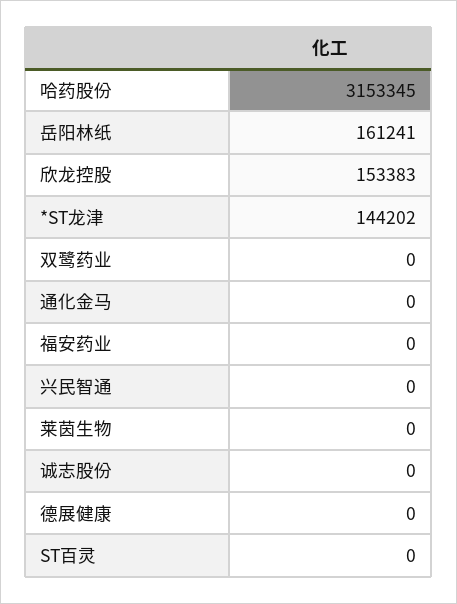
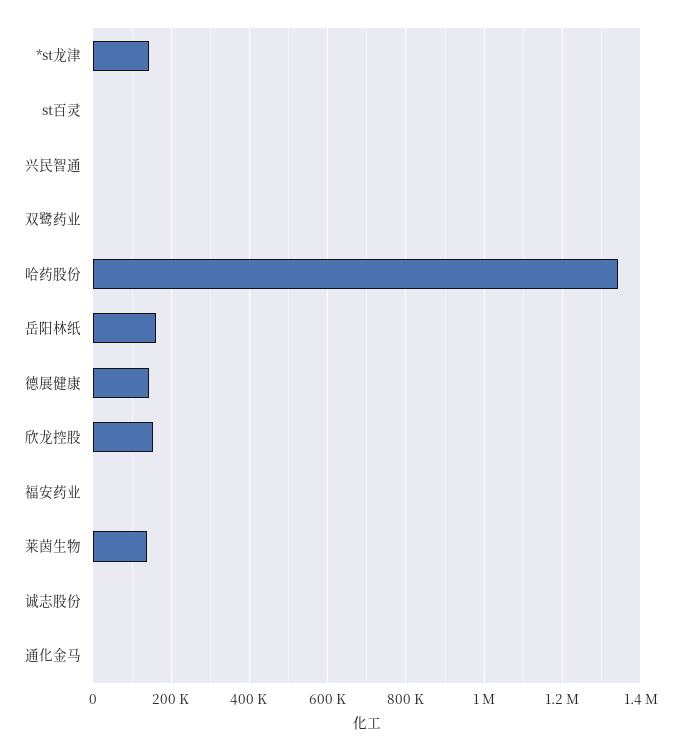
  {
-   "哈药股份": 3153345,
+   "哈药股份": 1340000,
    "岳阳林纸": 161241,
    "欣龙控股": 153383,
    "*ST龙津": 144202,
    "双鹭药业": 0,
    "通化金马": 0,
    "福安药业": 0,
    "兴民智通": 0,
-   "莱茵生物": 0,
+   "莱茵生物": 140000,
    "诚志股份": 0,
-   "德展健康": 0,
+   "德展健康": 140000,
    "ST百灵": 0
  }

